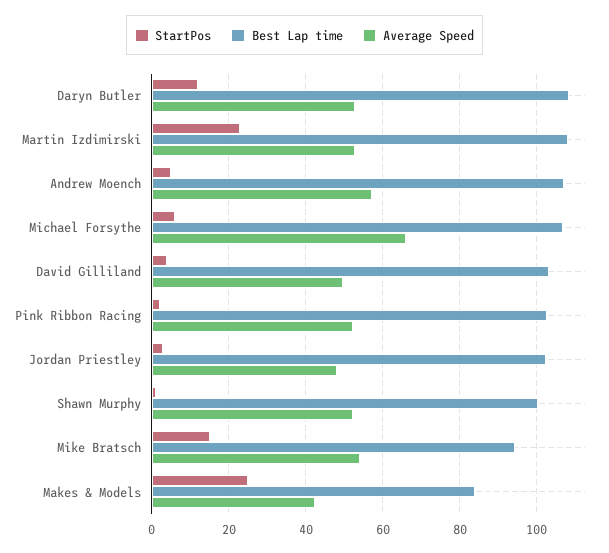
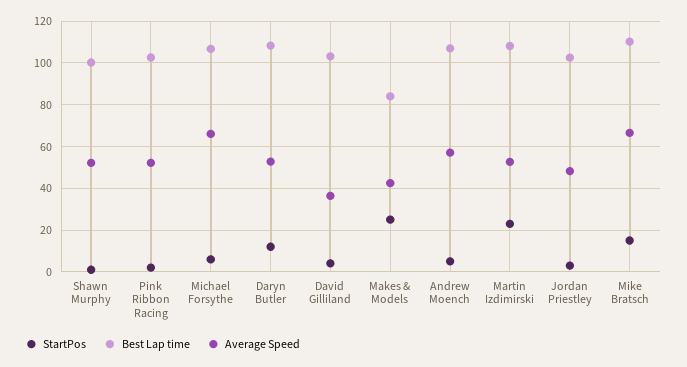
  {
    "StartPos": {
      "Daryn Butler": 12,
      "Martin Izdimirski": 24,
      "Andrew Moench": 6,
      "Michael Forsythe": 6,
      "David Gilliland": 4,
      "Pink Ribbon Racing": 2,
      "Jordan Priestley": 4,
      "Shawn Murphy": 2,
      "Mike Bratsch": 16,
      "Makes & Models": 26
    },
    "Best Lap time": {
      "Daryn Butler": 108,
      "Martin Izdimirski": 108,
      "Andrew Moench": 108,
      "Michael Forsythe": 106,
      "David Gilliland": 104,
      "Pink Ribbon Racing": 102,
      "Jordan Priestley": 102,
      "Shawn Murphy": 100,
-     "Mike Bratsch": 94,
+     "Mike Bratsch": 110,
      "Makes & Models": 84
    },
    "Average Speed": {
      "Daryn Butler": 52,
      "Martin Izdimirski": 52,
      "Andrew Moench": 58,
      "Michael Forsythe": 66,
-     "David Gilliland": 50,
+     "David Gilliland": 35,
      "Pink Ribbon Racing": 52,
      "Jordan Priestley": 48,
      "Shawn Murphy": 52,
-     "Mike Bratsch": 54,
+     "Mike Bratsch": 65,
      "Makes & Models": 42
    }
  }

